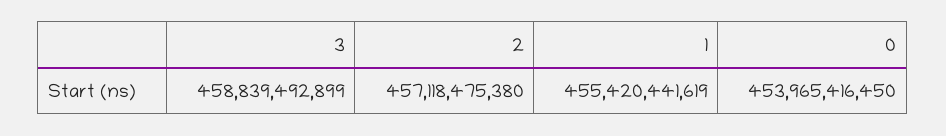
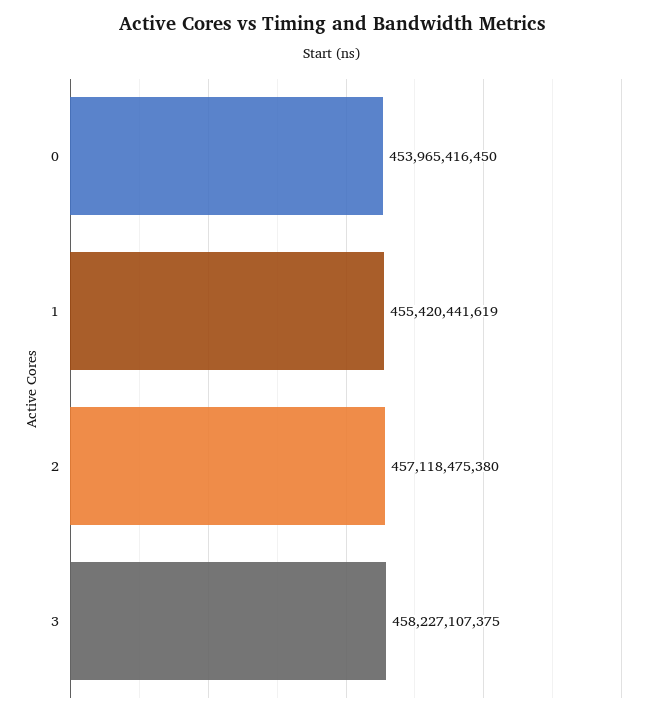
  {
-   "3": 458839492899,
+   "3": 458227107375,
    "2": 457118475380,
    "1": 455420441619,
    "0": 453965416450
  }

